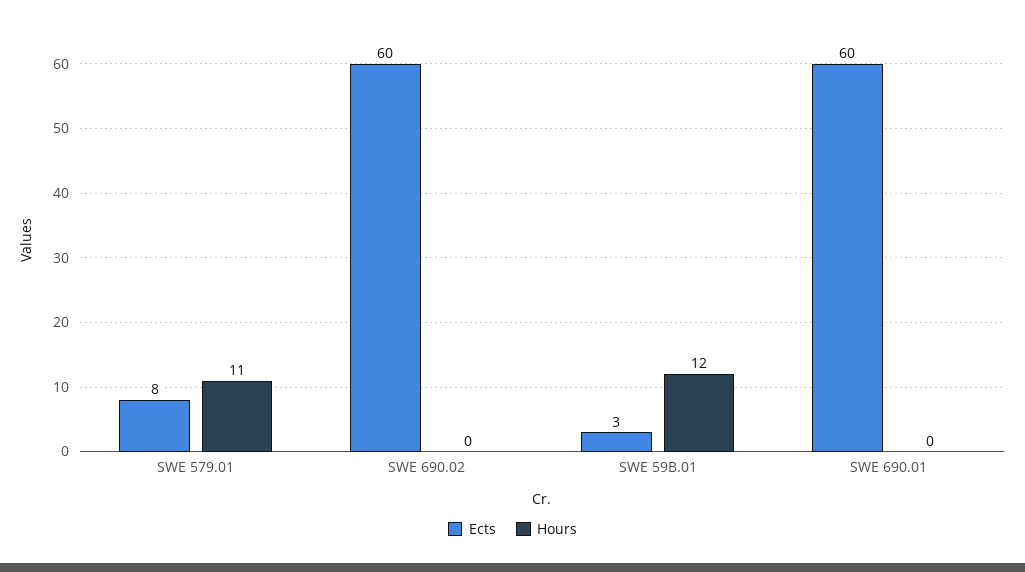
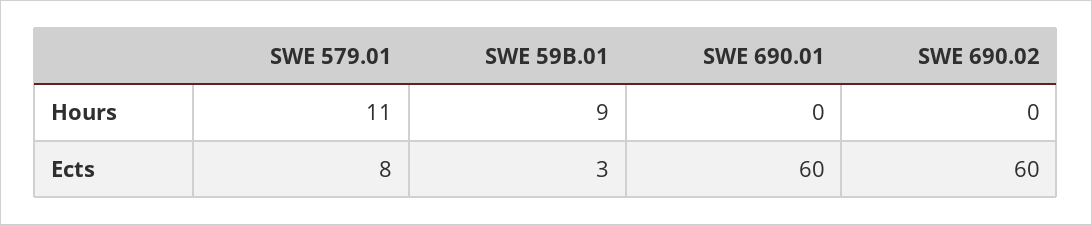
  {
    "Ects": {
      "SWE 579.01": 8,
      "SWE 690.02": 60,
      "SWE 59B.01": 3,
      "SWE 690.01": 60
    },
    "Hours": {
      "SWE 579.01": 11,
      "SWE 690.02": 0,
-     "SWE 59B.01": 12,
+     "SWE 59B.01": 9,
      "SWE 690.01": 0
    }
  }

